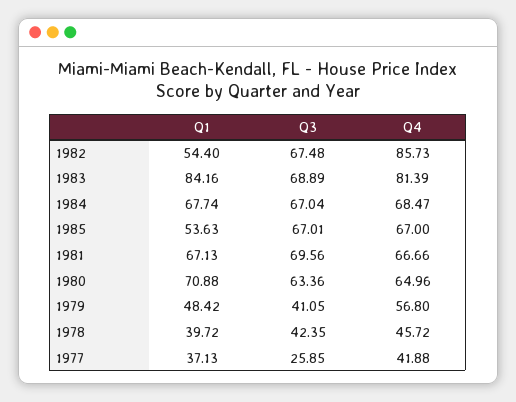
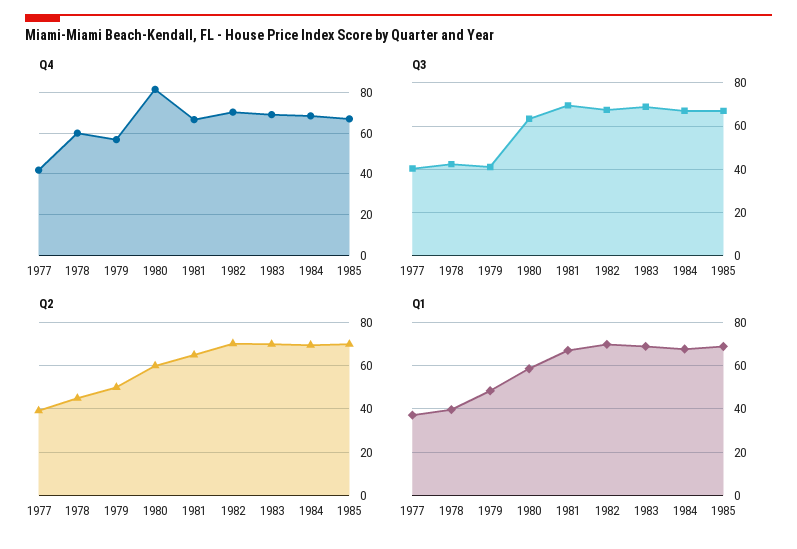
  {
    "Q1": {
-     "1982": 54.4,
+     "1982": 70,
-     "1983": 84.16,
+     "1983": 70,
      "1984": 67.74,
-     "1985": 53.63,
+     "1985": 70,
      "1981": 67.13,
-     "1980": 70.88,
+     "1980": 60,
      "1979": 48.42,
      "1978": 39.72,
      "1977": 37.13
    },
    "Q3": {
      "1982": 67.48,
      "1983": 68.89,
      "1984": 67.04,
      "1985": 67.01,
      "1981": 69.56,
      "1980": 63.36,
      "1979": 41.05,
      "1978": 42.35,
-     "1977": 25.85
+     "1977": 40
    },
    "Q4": {
-     "1982": 85.73,
+     "1982": 70,
-     "1983": 81.39,
+     "1983": 70,
      "1984": 68.47,
      "1985": 67,
      "1981": 66.66,
-     "1980": 64.96,
+     "1980": 80,
      "1979": 56.8,
-     "1978": 45.72,
+     "1978": 60,
      "1977": 41.88
-   }
+   },
+   "Q2": {
+     "1977": 40,
+     "1978": 45,
+     "1979": 50,
+     "1980": 60,
+     "1981": 65,
+     "1982": 70,
+     "1983": 70,
+     "1984": 70,
+     "1985": 70
+   }
  }

